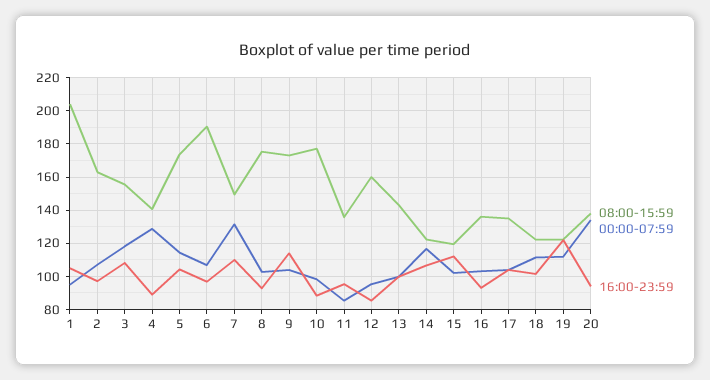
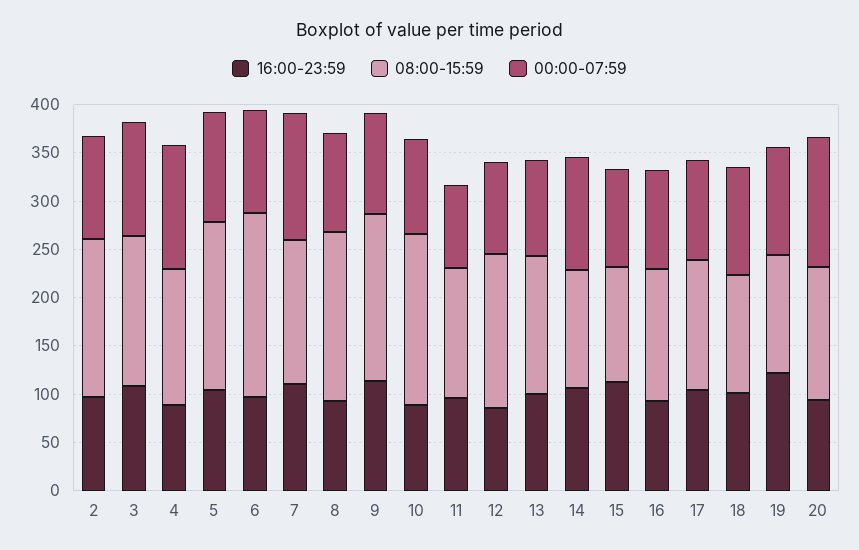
  {
    "08:00-15:59": {
-     "1": 205,
      "2": 165,
      "3": 155,
      "4": 140,
      "5": 175,
      "6": 190,
      "7": 150,
      "8": 175,
      "9": 175,
      "10": 175,
      "11": 135,
      "12": 160,
      "13": 145,
      "14": 120,
      "15": 120,
      "16": 135,
      "17": 135,
      "18": 120,
      "19": 120,
      "20": 140
    },
    "00:00-07:59": {
-     "1": 95,
      "2": 105,
      "3": 120,
      "4": 130,
      "5": 115,
      "6": 105,
      "7": 130,
      "8": 105,
      "9": 105,
      "10": 100,
      "11": 85,
      "12": 95,
      "13": 100,
      "14": 115,
      "15": 100,
      "16": 105,
      "17": 105,
      "18": 110,
      "19": 110,
      "20": 135
    },
    "16:00-23:59": {
-     "1": 105,
      "2": 95,
      "3": 110,
      "4": 90,
      "5": 105,
      "6": 95,
      "7": 110,
      "8": 95,
      "9": 115,
      "10": 90,
      "11": 95,
      "12": 85,
      "13": 100,
      "14": 105,
      "15": 110,
      "16": 95,
      "17": 105,
      "18": 100,
      "19": 120,
      "20": 95
    }
  }

